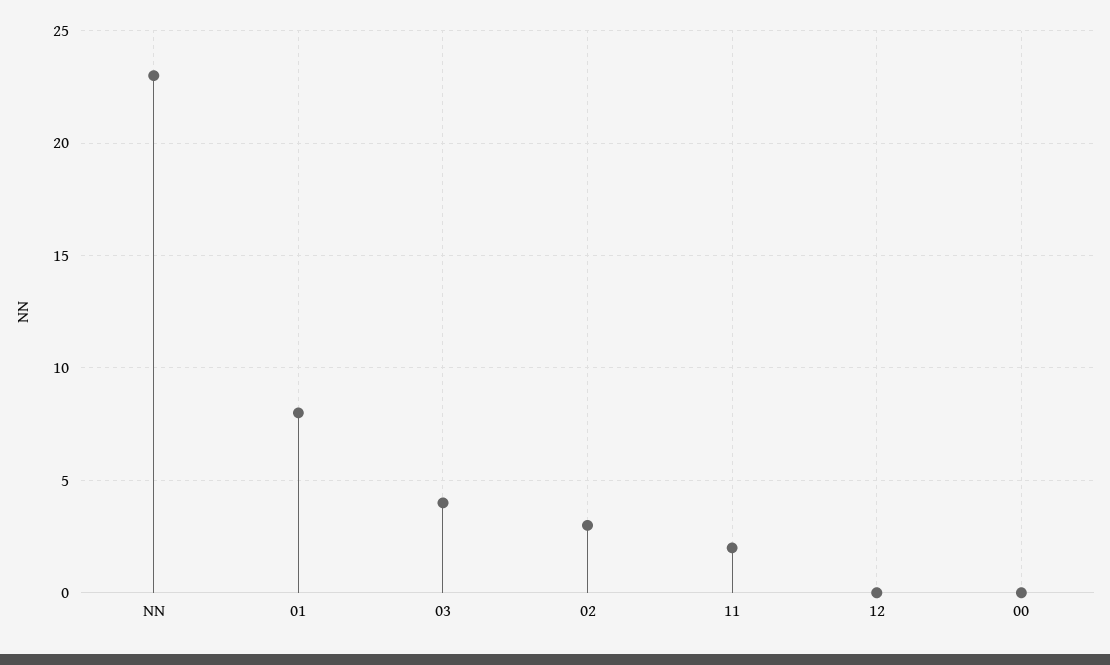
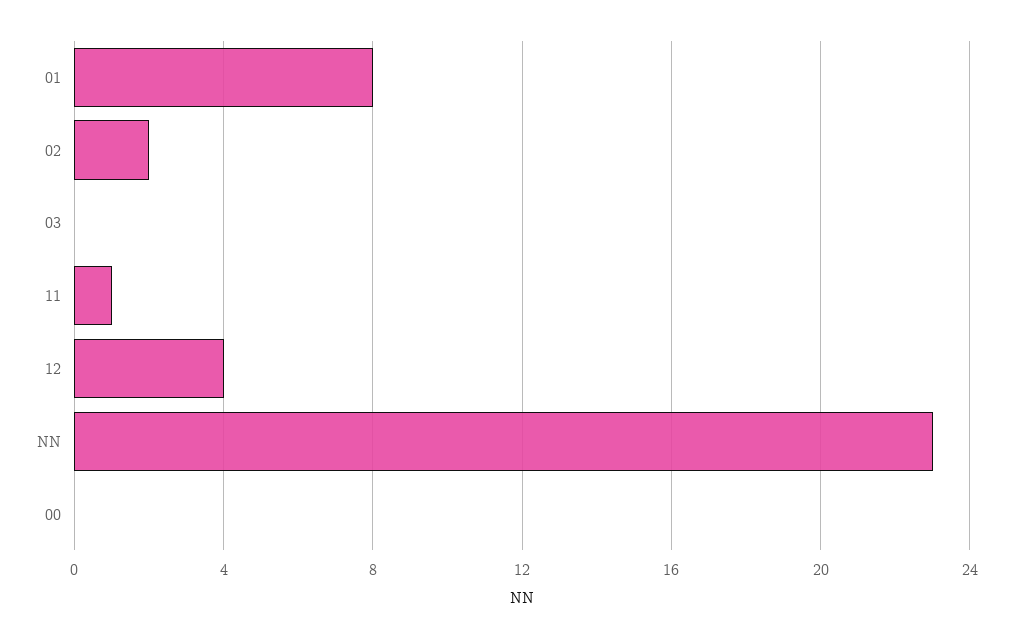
  {
    "NN": 23,
    "01": 8,
-   "03": 4,
+   "03": 0,
-   "02": 3,
+   "02": 2,
-   "11": 2,
+   "11": 1,
-   "12": 0,
+   "12": 4,
    "00": 0
  }

